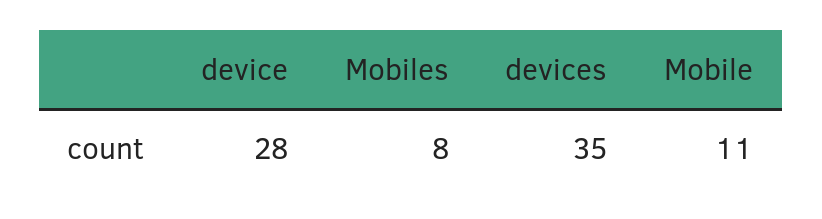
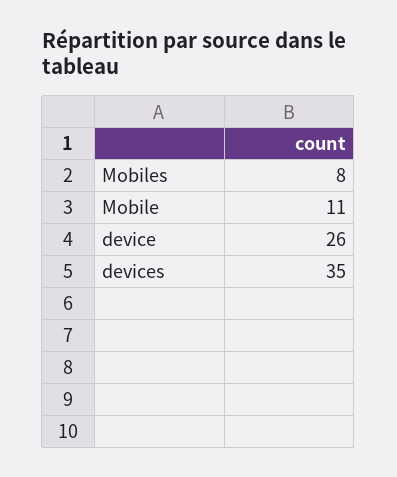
  {
-   "device": 28,
+   "device": 26,
    "Mobiles": 8,
    "devices": 35,
    "Mobile": 11
  }

